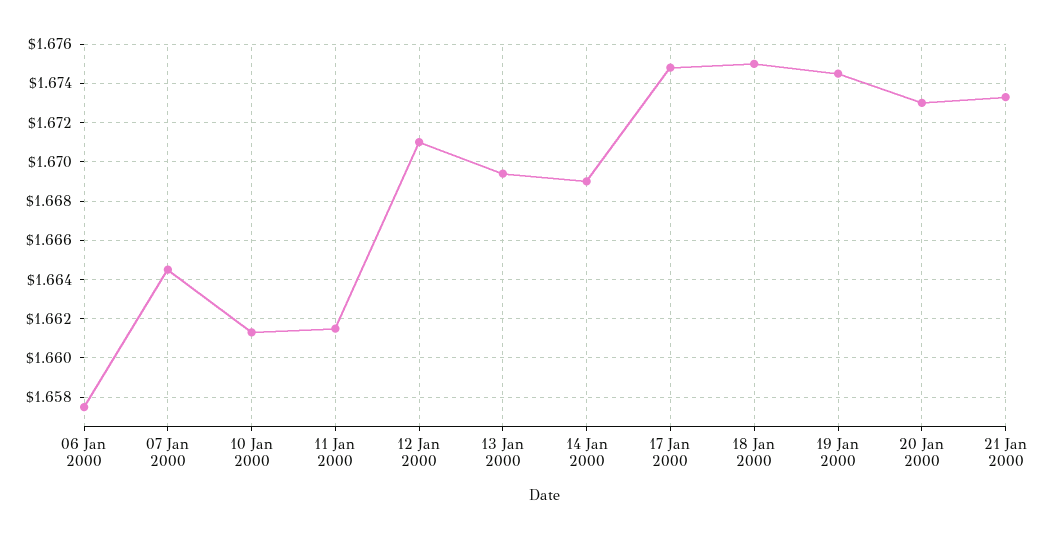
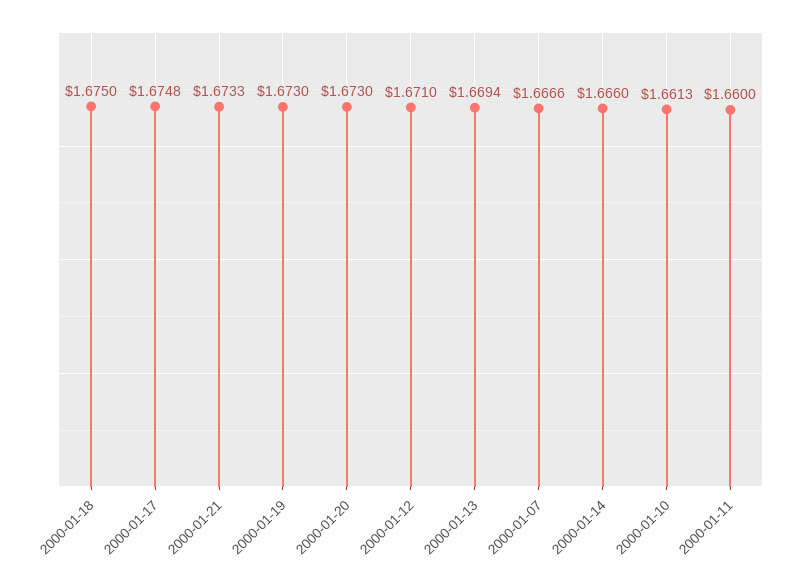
  {
-   "06 Jan 2000": 1.6575,
-   "07 Jan 2000": 1.6645,
+   "07 Jan 2000": 1.6666,
    "10 Jan 2000": 1.6613,
-   "11 Jan 2000": 1.6615,
+   "11 Jan 2000": 1.66,
    "12 Jan 2000": 1.671,
    "13 Jan 2000": 1.6694,
-   "14 Jan 2000": 1.669,
+   "14 Jan 2000": 1.666,
    "17 Jan 2000": 1.6748,
    "18 Jan 2000": 1.675,
-   "19 Jan 2000": 1.6745,
+   "19 Jan 2000": 1.673,
    "20 Jan 2000": 1.673,
    "21 Jan 2000": 1.6733
  }

